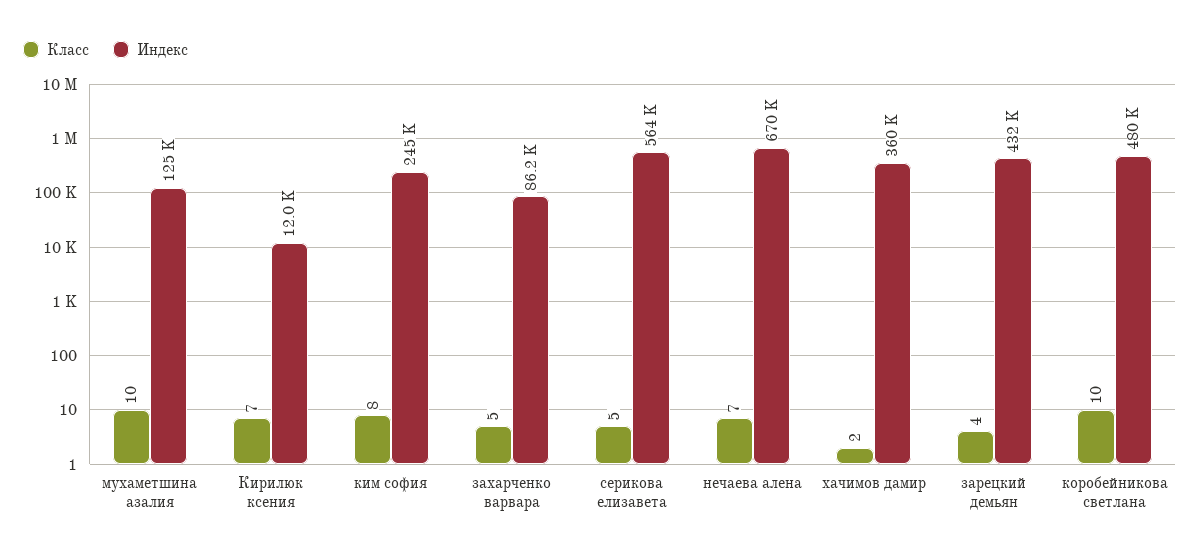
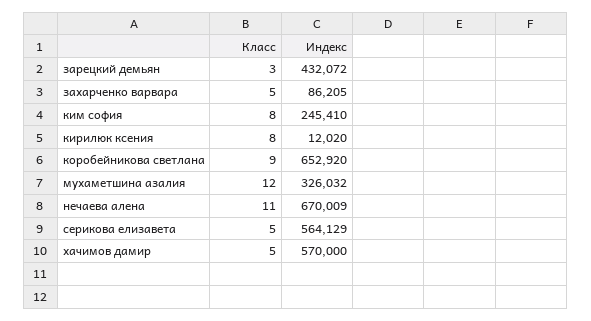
  {
    "Класс": {
-     "мухаметшина азалия": 10,
+     "мухаметшина азалия": 12,
-     "Кирилюк ксения": 7,
+     "Кирилюк ксения": 8,
      "ким софия": 8,
      "захарченко варвара": 5,
      "серикова елизавета": 5,
-     "нечаева алена": 7,
+     "нечаева алена": 11,
-     "хачимов дамир": 2,
+     "хачимов дамир": 5,
-     "зарецкий демьян": 4,
+     "зарецкий демьян": 3,
-     "коробейникова светлана": 10
+     "коробейникова светлана": 9
    },
    "Индекс": {
-     "мухаметшина азалия": 125000,
+     "мухаметшина азалия": 326032,
      "Кирилюк ксения": 12020,
      "ким софия": 245410,
      "захарченко варвара": 86205,
      "серикова елизавета": 564129,
      "нечаева алена": 670009,
-     "хачимов дамир": 360000,
+     "хачимов дамир": 570000,
      "зарецкий демьян": 432072,
-     "коробейникова светлана": 480000
+     "коробейникова светлана": 652920
    }
  }

